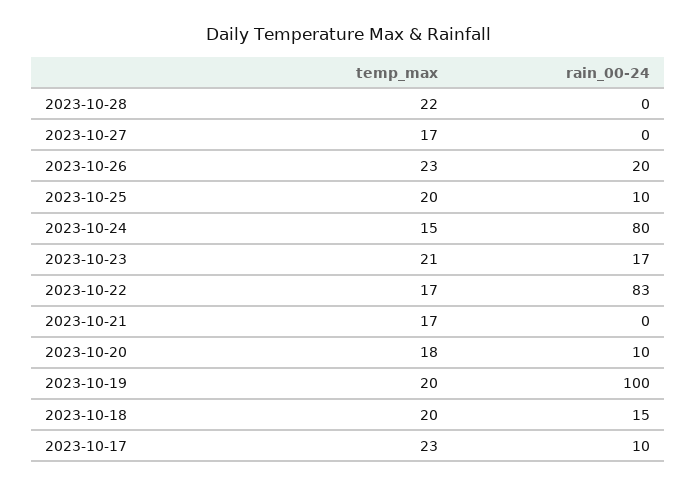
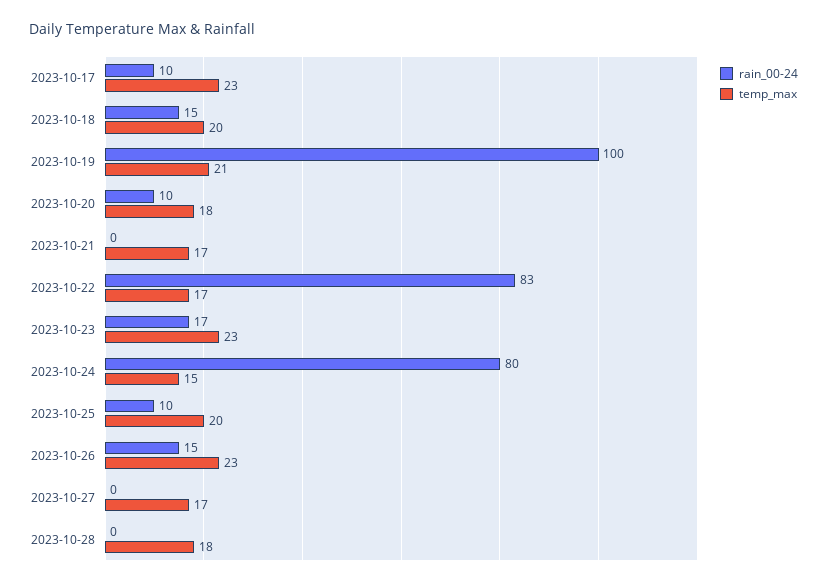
  {
    "temp_max": {
-     "2023-10-28": 22,
+     "2023-10-28": 18,
      "2023-10-27": 17,
      "2023-10-26": 23,
      "2023-10-25": 20,
      "2023-10-24": 15,
-     "2023-10-23": 21,
+     "2023-10-23": 23,
      "2023-10-22": 17,
      "2023-10-21": 17,
      "2023-10-20": 18,
-     "2023-10-19": 20,
+     "2023-10-19": 21,
      "2023-10-18": 20,
      "2023-10-17": 23
    },
    "rain_00-24": {
      "2023-10-28": 0,
      "2023-10-27": 0,
-     "2023-10-26": 20,
+     "2023-10-26": 15,
      "2023-10-25": 10,
      "2023-10-24": 80,
      "2023-10-23": 17,
      "2023-10-22": 83,
      "2023-10-21": 0,
      "2023-10-20": 10,
      "2023-10-19": 100,
      "2023-10-18": 15,
      "2023-10-17": 10
    }
  }

